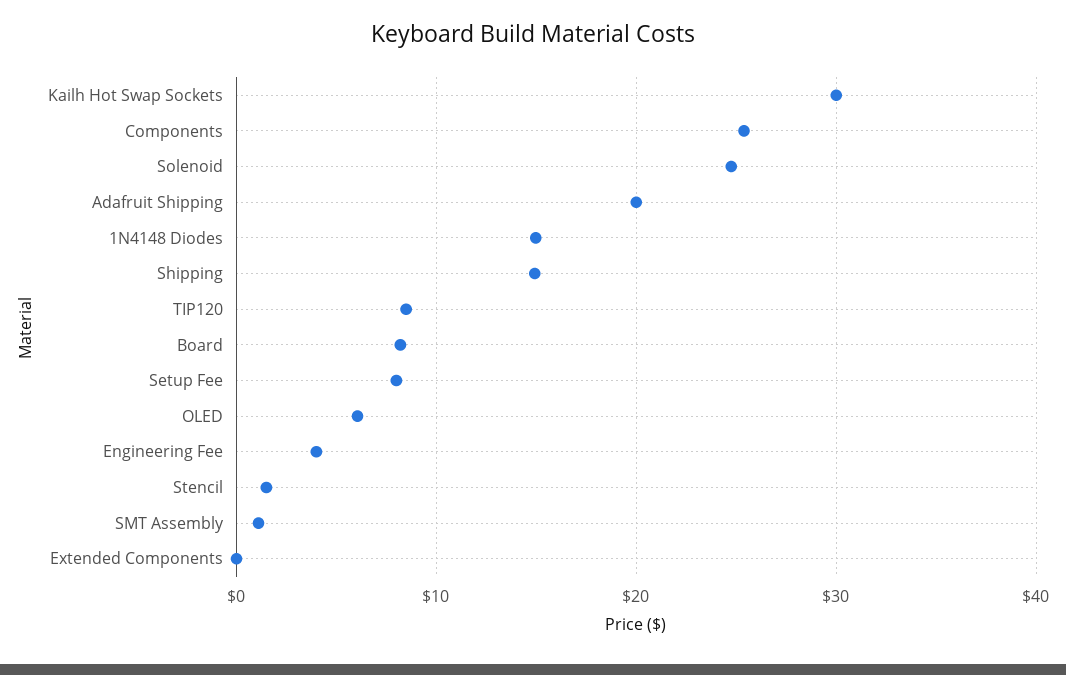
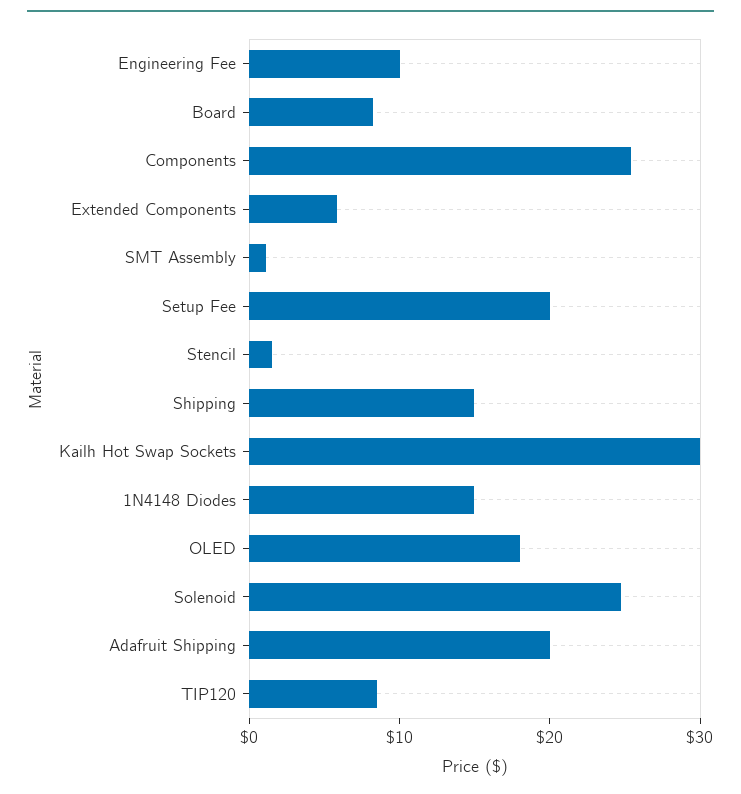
  {
    "Kailh Hot Swap Sockets": 30,
    "Components": 25,
    "Solenoid": 25,
    "Adafruit Shipping": 20,
    "1N4148 Diodes": 15,
    "Shipping": 15,
    "TIP120": 8,
    "Board": 8,
-   "Setup Fee": 8,
+   "Setup Fee": 20,
-   "OLED": 6,
+   "OLED": 18,
-   "Engineering Fee": 4,
+   "Engineering Fee": 10,
    "Stencil": 2,
    "SMT Assembly": 1,
-   "Extended Components": 0
+   "Extended Components": 6
  }

